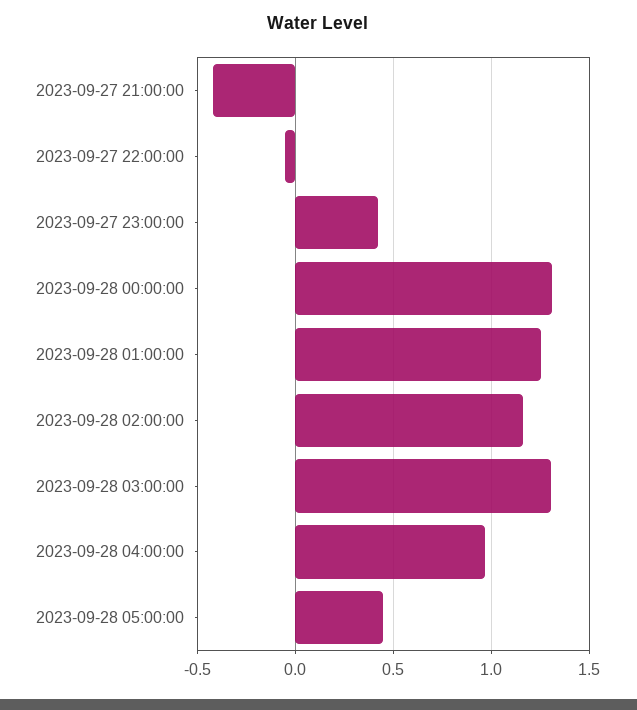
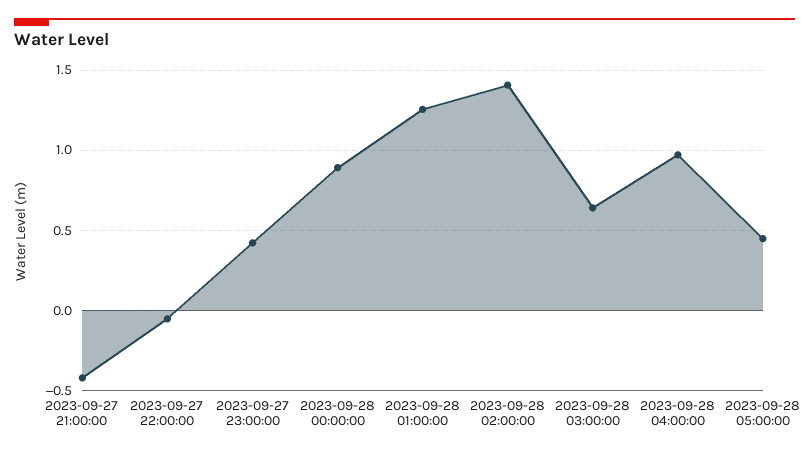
  {
    "2023-09-27 21:00:00": -0.4,
    "2023-09-27 22:00:00": -0.05,
    "2023-09-27 23:00:00": 0.4,
-   "2023-09-28 00:00:00": 1.3,
+   "2023-09-28 00:00:00": 0.9,
    "2023-09-28 01:00:00": 1.25,
-   "2023-09-28 02:00:00": 1.15,
+   "2023-09-28 02:00:00": 1.4,
-   "2023-09-28 03:00:00": 1.3,
+   "2023-09-28 03:00:00": 0.65,
    "2023-09-28 04:00:00": 0.95,
    "2023-09-28 05:00:00": 0.45
  }

